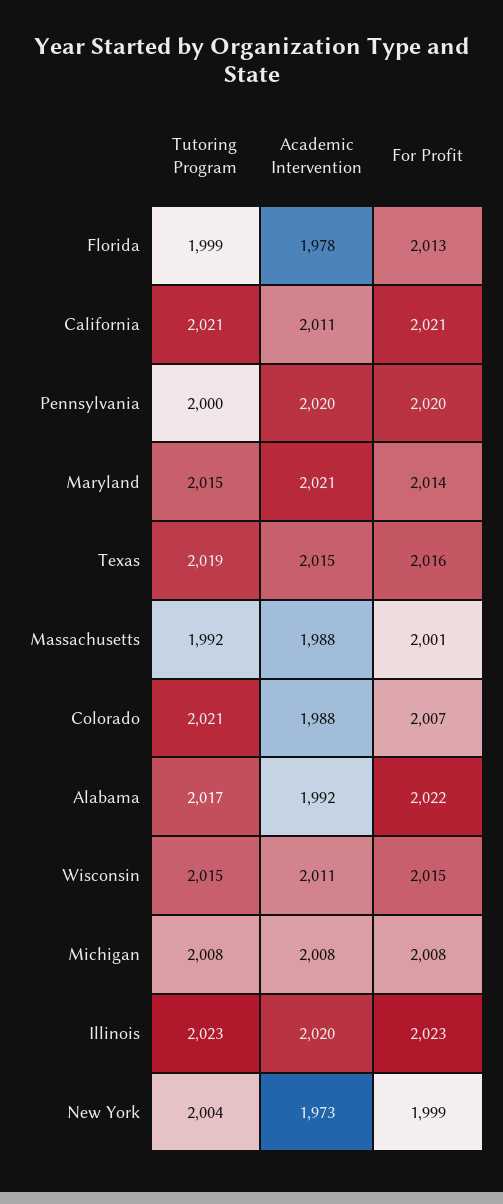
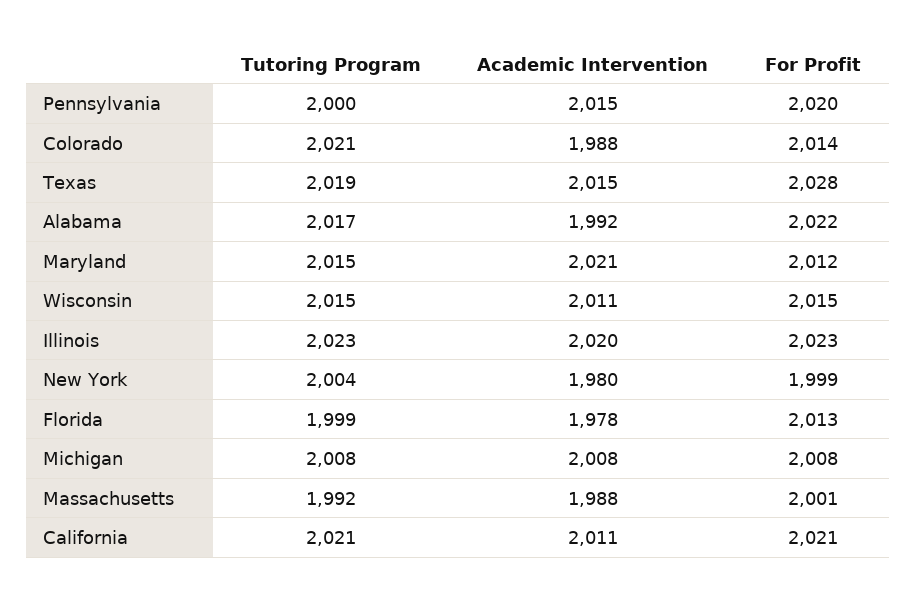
  {
    "Tutoring Program": {
      "Florida": 1999,
      "California": 2021,
      "Pennsylvania": 2000,
      "Maryland": 2015,
      "Texas": 2019,
      "Massachusetts": 1992,
      "Colorado": 2021,
      "Alabama": 2017,
      "Wisconsin": 2015,
      "Michigan": 2008,
      "Illinois": 2023,
      "New York": 2004
    },
    "Academic Intervention": {
      "Florida": 1978,
      "California": 2011,
-     "Pennsylvania": 2020,
+     "Pennsylvania": 2015,
      "Maryland": 2021,
      "Texas": 2015,
      "Massachusetts": 1988,
      "Colorado": 1988,
      "Alabama": 1992,
      "Wisconsin": 2011,
      "Michigan": 2008,
      "Illinois": 2020,
-     "New York": 1973
+     "New York": 1980
    },
    "For Profit": {
      "Florida": 2013,
      "California": 2021,
      "Pennsylvania": 2020,
-     "Maryland": 2014,
+     "Maryland": 2012,
-     "Texas": 2016,
+     "Texas": 2028,
      "Massachusetts": 2001,
-     "Colorado": 2007,
+     "Colorado": 2014,
      "Alabama": 2022,
      "Wisconsin": 2015,
      "Michigan": 2008,
      "Illinois": 2023,
      "New York": 1999
    }
  }

